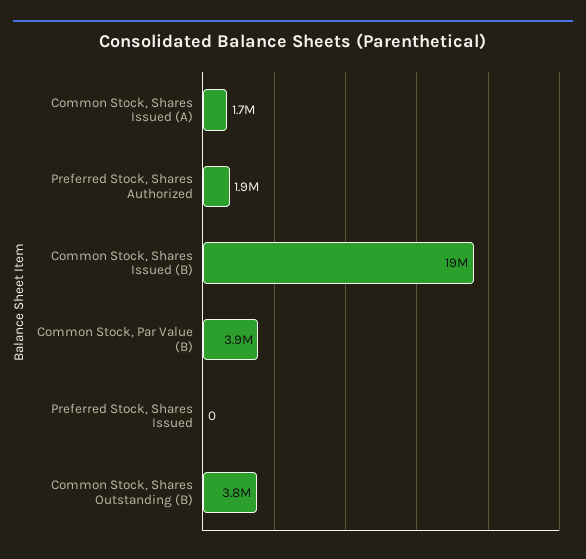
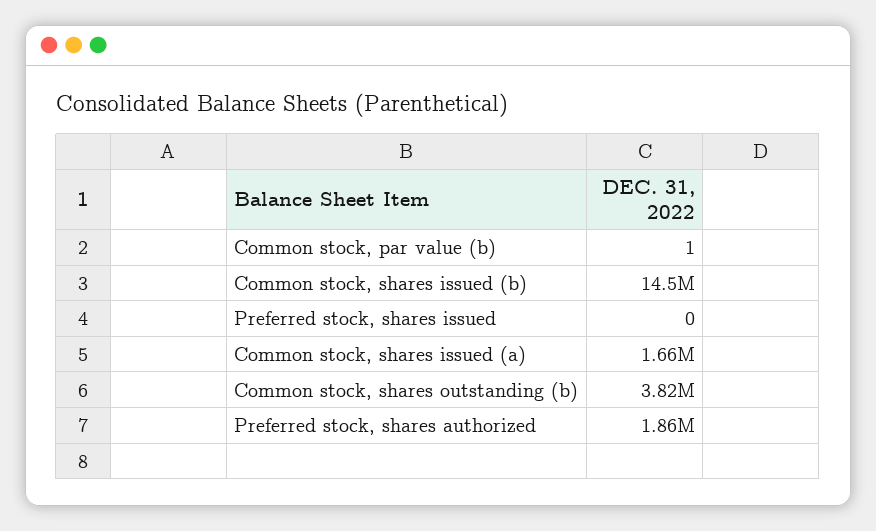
  {
    "Common Stock, Shares Issued (A)": 1660000,
    "Preferred Stock, Shares Authorized": 1860000,
-   "Common Stock, Shares Issued (B)": 19000000,
+   "Common Stock, Shares Issued (B)": 14500000,
-   "Common Stock, Par Value (B)": 3900000,
+   "Common Stock, Par Value (B)": 1,
    "Preferred Stock, Shares Issued": 0,
    "Common Stock, Shares Outstanding (B)": 3820000
  }

